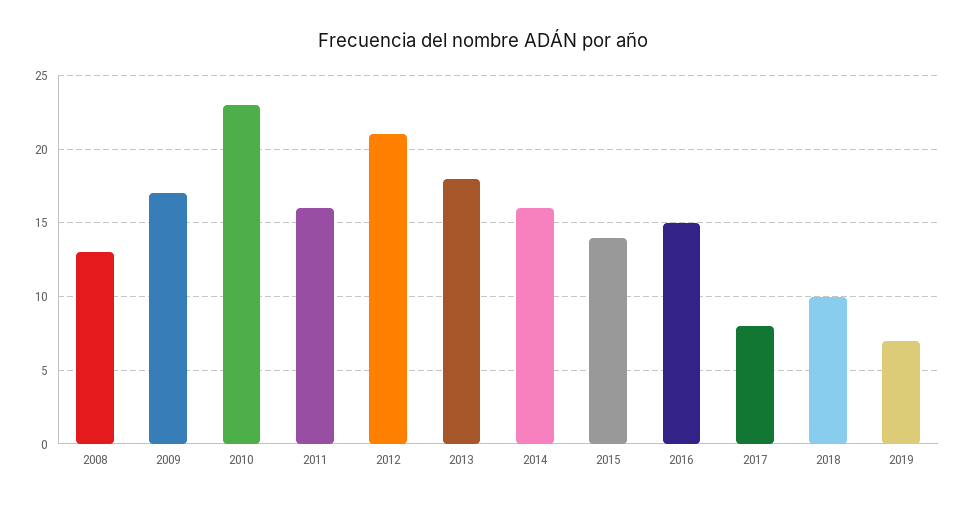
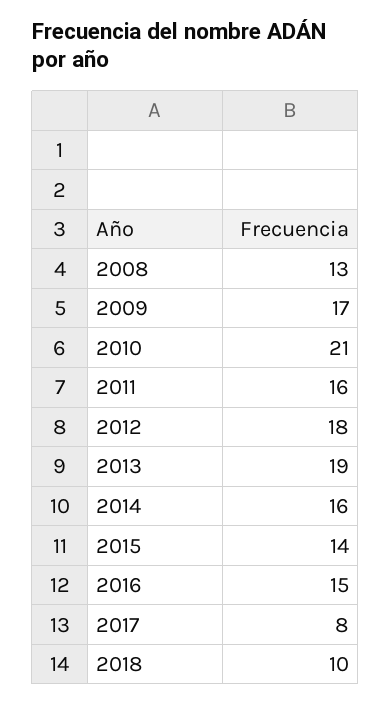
  {
    "2008": 13,
    "2009": 17,
-   "2010": 23,
+   "2010": 21,
    "2011": 16,
-   "2012": 21,
+   "2012": 18,
-   "2013": 18,
+   "2013": 19,
    "2014": 16,
    "2015": 14,
    "2016": 15,
    "2017": 8,
-   "2018": 10,
+   "2018": 10
-   "2019": 7
  }

